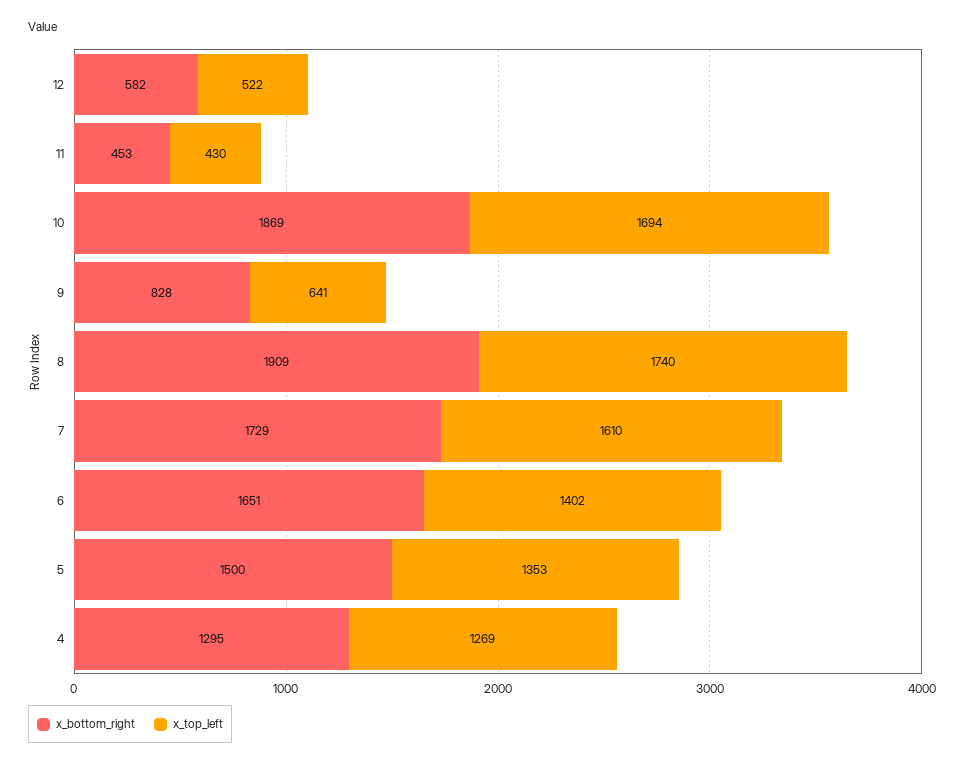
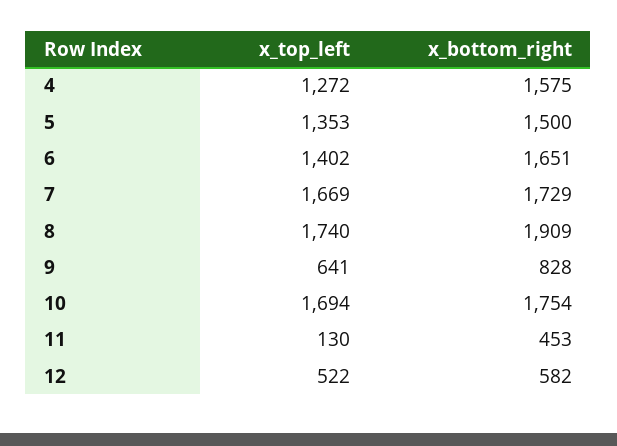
  {
    "x_bottom_right": {
      "12": 582,
      "11": 453,
-     "10": 1869,
+     "10": 1754,
      "9": 828,
      "8": 1909,
      "7": 1729,
      "6": 1651,
      "5": 1500,
-     "4": 1295
+     "4": 1575
    },
    "x_top_left": {
      "12": 522,
-     "11": 430,
+     "11": 130,
      "10": 1694,
      "9": 641,
      "8": 1740,
-     "7": 1610,
+     "7": 1669,
      "6": 1402,
      "5": 1353,
-     "4": 1269
+     "4": 1272
    }
  }

